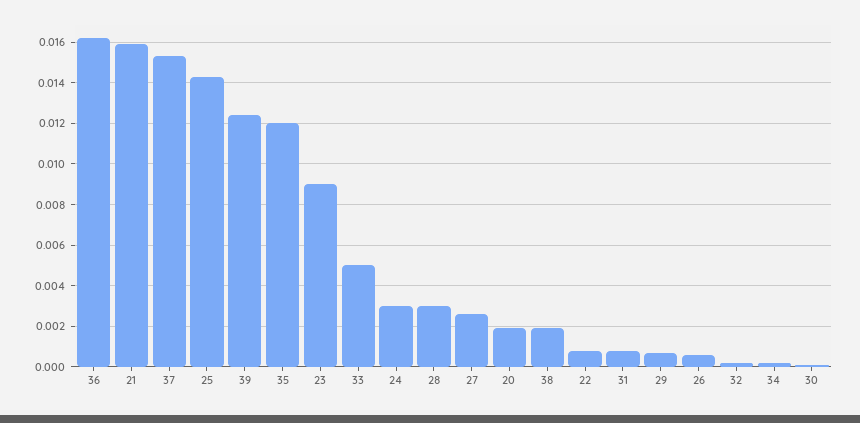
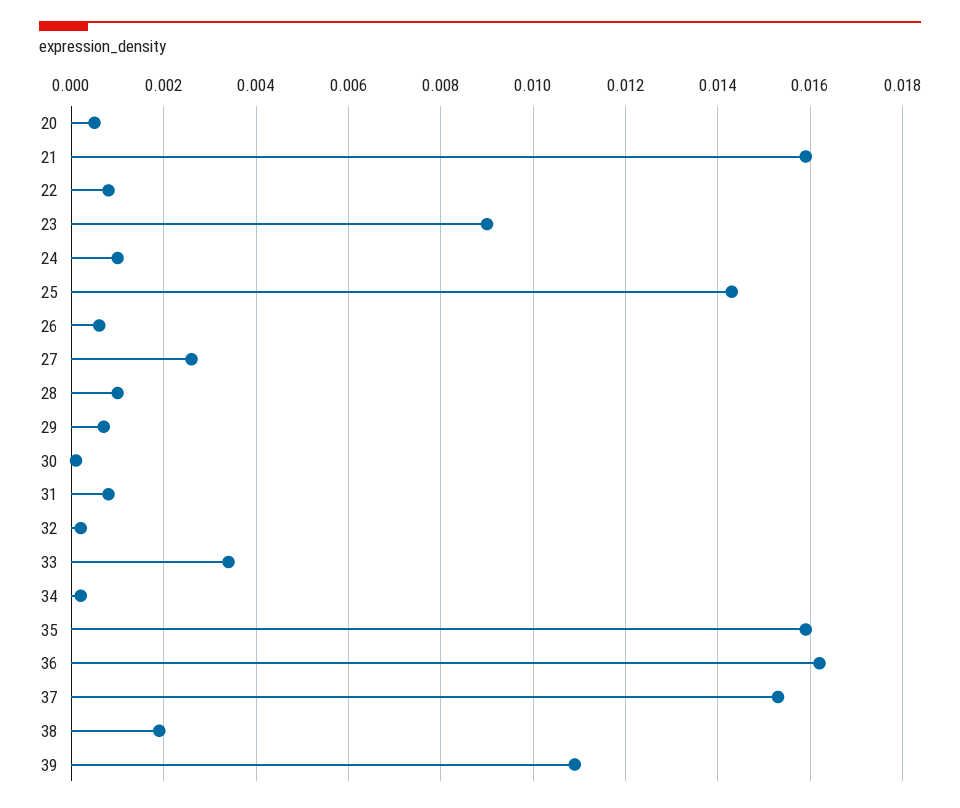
  {
    "36": 0.016,
    "21": 0.016,
    "37": 0.0155,
    "25": 0.0145,
-   "39": 0.0125,
+   "39": 0.011,
-   "35": 0.012,
+   "35": 0.016,
    "23": 0.009,
-   "33": 0.005,
+   "33": 0.0035,
-   "24": 0.003,
+   "24": 0.001,
-   "28": 0.003,
+   "28": 0.001,
    "27": 0.0025,
-   "20": 0.002,
+   "20": 0.0005,
    "38": 0.002,
    "22": 0.001,
    "31": 0.001,
    "29": 0.0005,
    "26": 0.0005,
    "32": 0,
    "34": 0,
    "30": 0
  }

